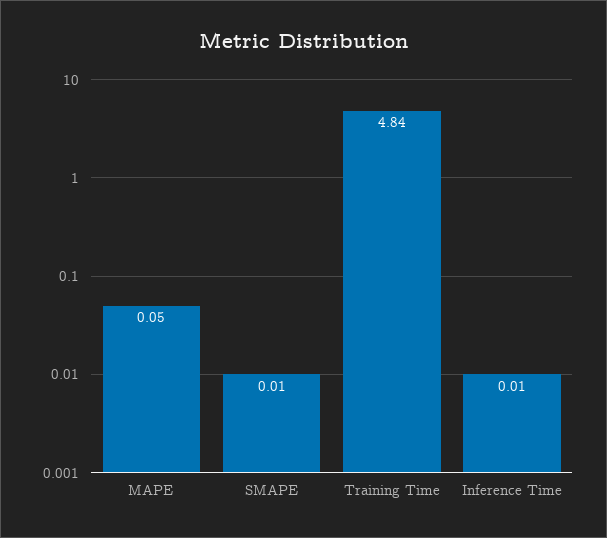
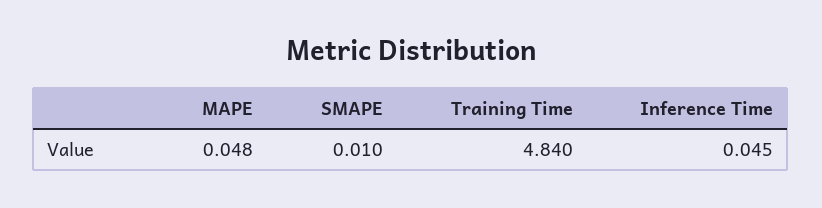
  {
    "MAPE": 0.048,
    "SMAPE": 0.01,
    "Training Time": 4.84,
-   "Inference Time": 0.01
+   "Inference Time": 0.045
  }

